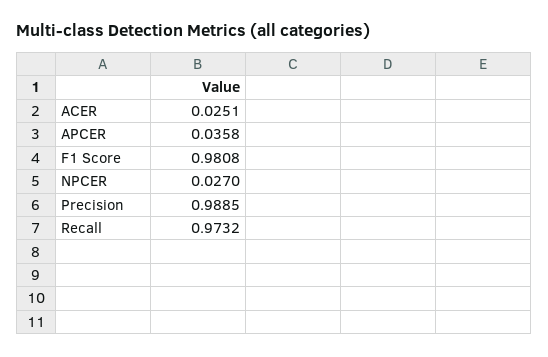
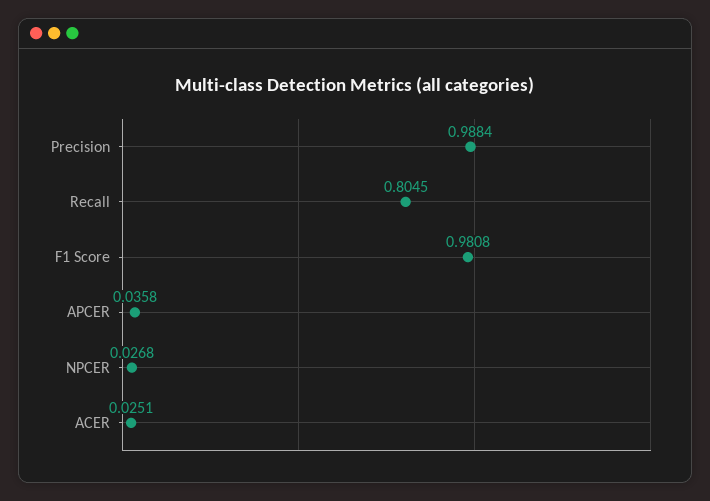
  {
    "ACER": 0.0251,
    "APCER": 0.0358,
    "F1 Score": 0.9808,
-   "NPCER": 0.027,
+   "NPCER": 0.0268,
-   "Precision": 0.9885,
+   "Precision": 0.9884,
-   "Recall": 0.9732
+   "Recall": 0.8045
  }

